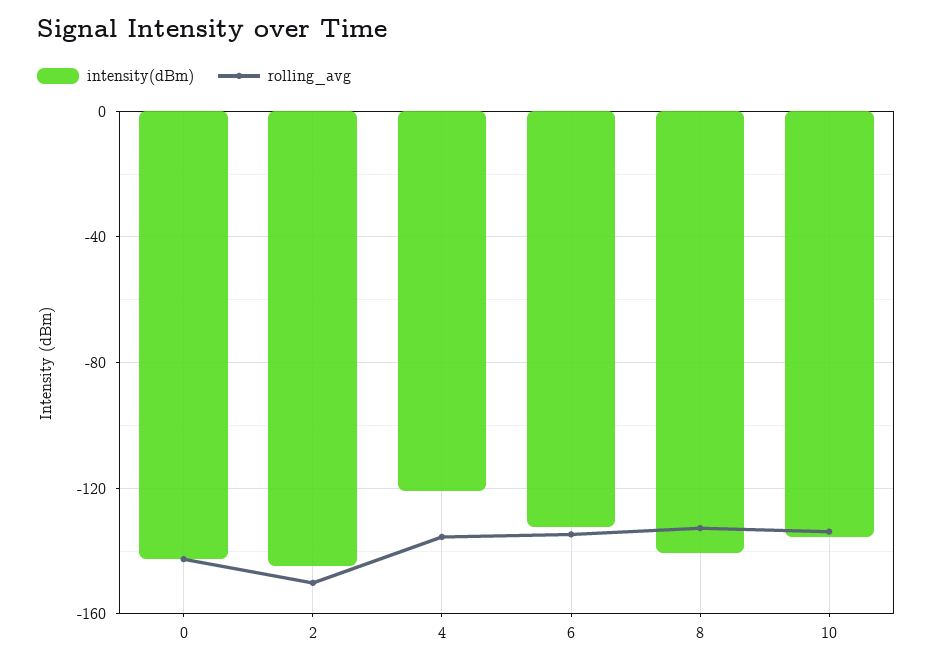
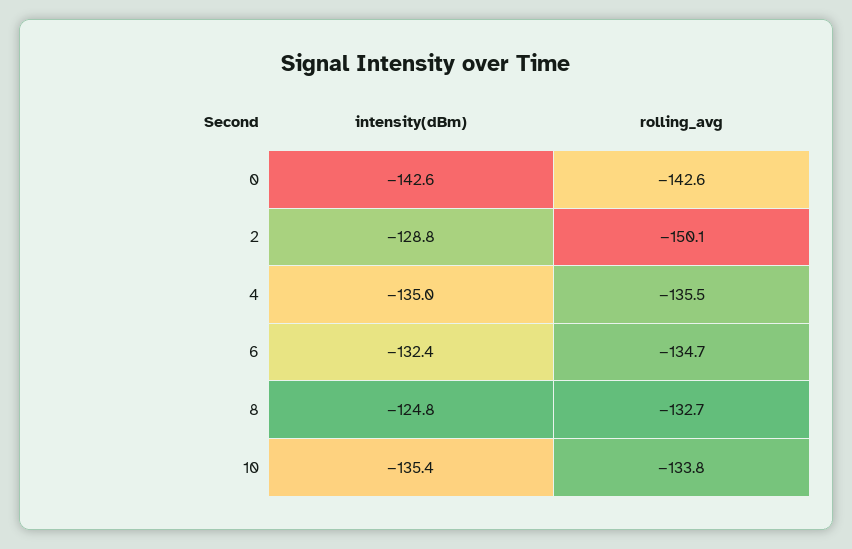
  {
    "intensity(dBm)": {
      "0": -142.6,
-     "2": -145,
+     "2": -128.8,
-     "4": -120,
+     "4": -135,
      "6": -132.4,
-     "8": -140,
+     "8": -124.8,
      "10": -135.4
    },
    "rolling_avg": {
      "0": -142.6,
      "2": -150.1,
      "4": -135.5,
      "6": -134.7,
      "8": -132.7,
      "10": -133.8
    }
  }

